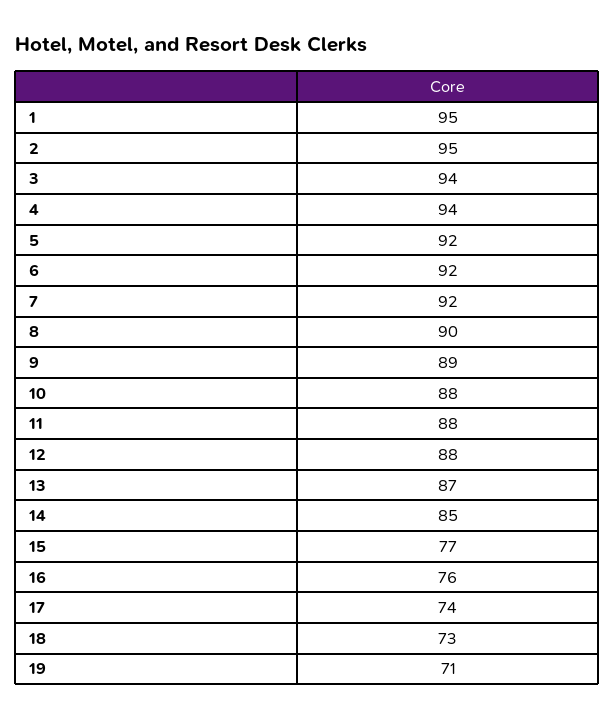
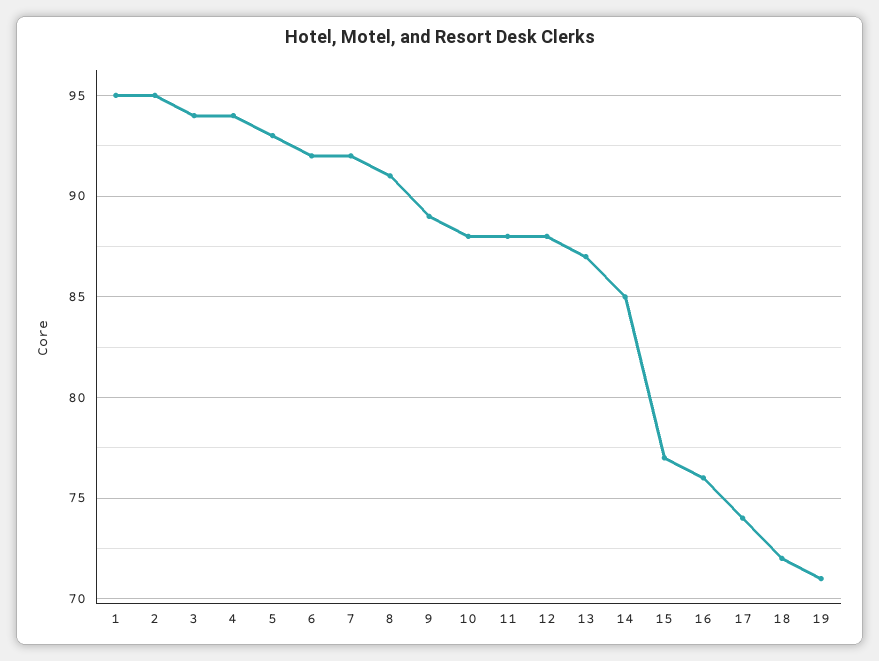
  {
    "1": 95,
    "2": 95,
    "3": 94,
    "4": 94,
-   "5": 92,
+   "5": 93,
    "6": 92,
    "7": 92,
-   "8": 90,
+   "8": 91,
    "9": 89,
    "10": 88,
    "11": 88,
    "12": 88,
    "13": 87,
    "14": 85,
    "15": 77,
    "16": 76,
    "17": 74,
-   "18": 73,
+   "18": 72,
    "19": 71
  }

